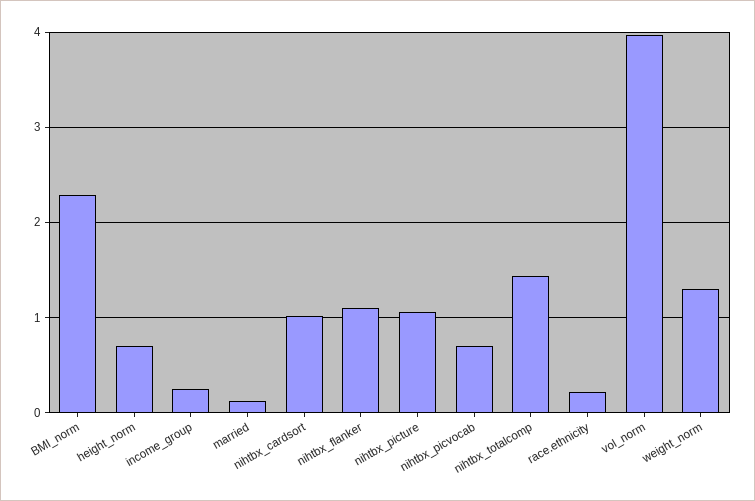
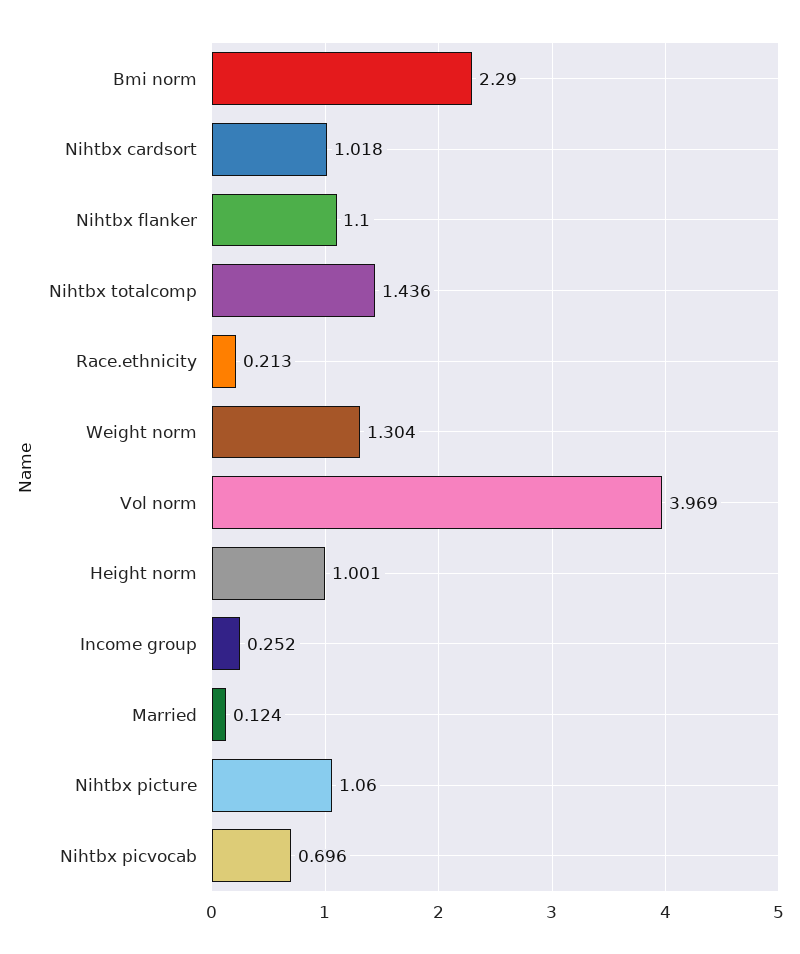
  {
    "BMI_norm": 2.29,
-   "height_norm": 0.7,
+   "height_norm": 1.001,
    "income_group": 0.252,
    "married": 0.124,
    "nihtbx_cardsort": 1.018,
    "nihtbx_flanker": 1.1,
    "nihtbx_picture": 1.06,
    "nihtbx_picvocab": 0.696,
    "nihtbx_totalcomp": 1.436,
    "race.ethnicity": 0.213,
    "vol_norm": 3.969,
    "weight_norm": 1.304
  }

